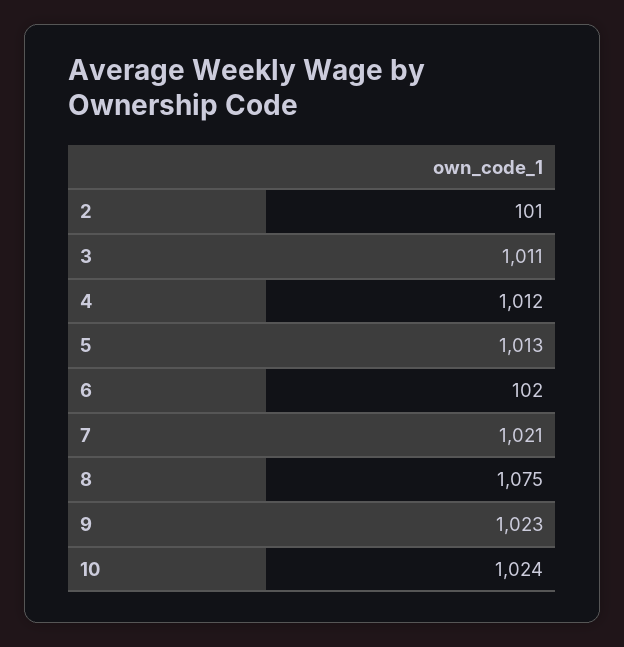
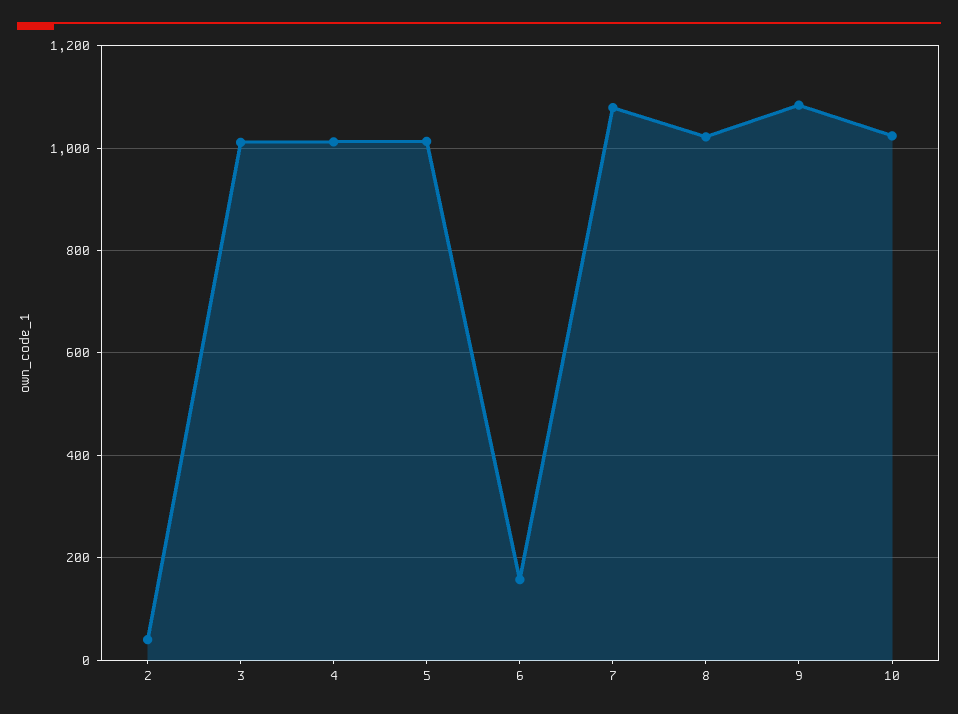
  {
-   "2": 101,
+   "2": 40,
    "3": 1011,
    "4": 1012,
    "5": 1013,
-   "6": 102,
+   "6": 160,
-   "7": 1021,
+   "7": 1080,
-   "8": 1075,
+   "8": 1020,
-   "9": 1023,
+   "9": 1080,
    "10": 1024
  }

